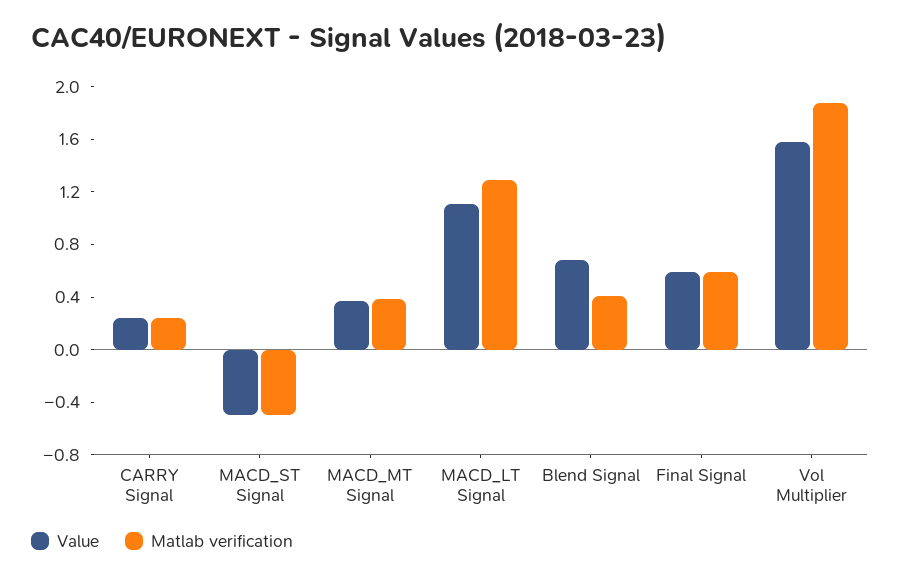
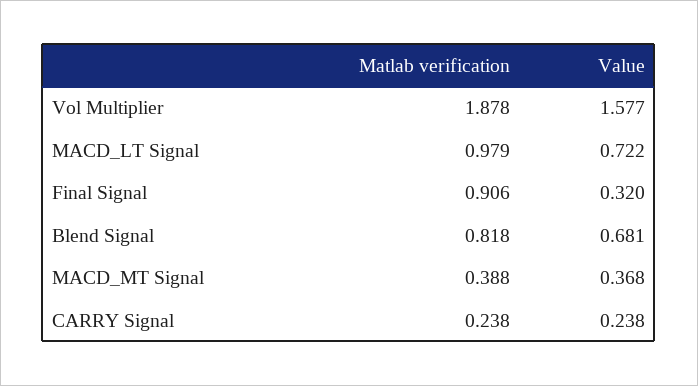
  {
    "Value": {
      "CARRY Signal": 0.238,
-     "MACD_ST Signal": -0.5,
      "MACD_MT Signal": 0.368,
-     "MACD_LT Signal": 1.1,
+     "MACD_LT Signal": 0.722,
      "Blend Signal": 0.681,
-     "Final Signal": 0.6,
+     "Final Signal": 0.32,
      "Vol Multiplier": 1.577
    },
    "Matlab verification": {
      "CARRY Signal": 0.238,
-     "MACD_ST Signal": -0.5,
      "MACD_MT Signal": 0.388,
-     "MACD_LT Signal": 1.3,
+     "MACD_LT Signal": 0.979,
-     "Blend Signal": 0.4,
+     "Blend Signal": 0.818,
-     "Final Signal": 0.6,
+     "Final Signal": 0.906,
      "Vol Multiplier": 1.878
    }
  }

